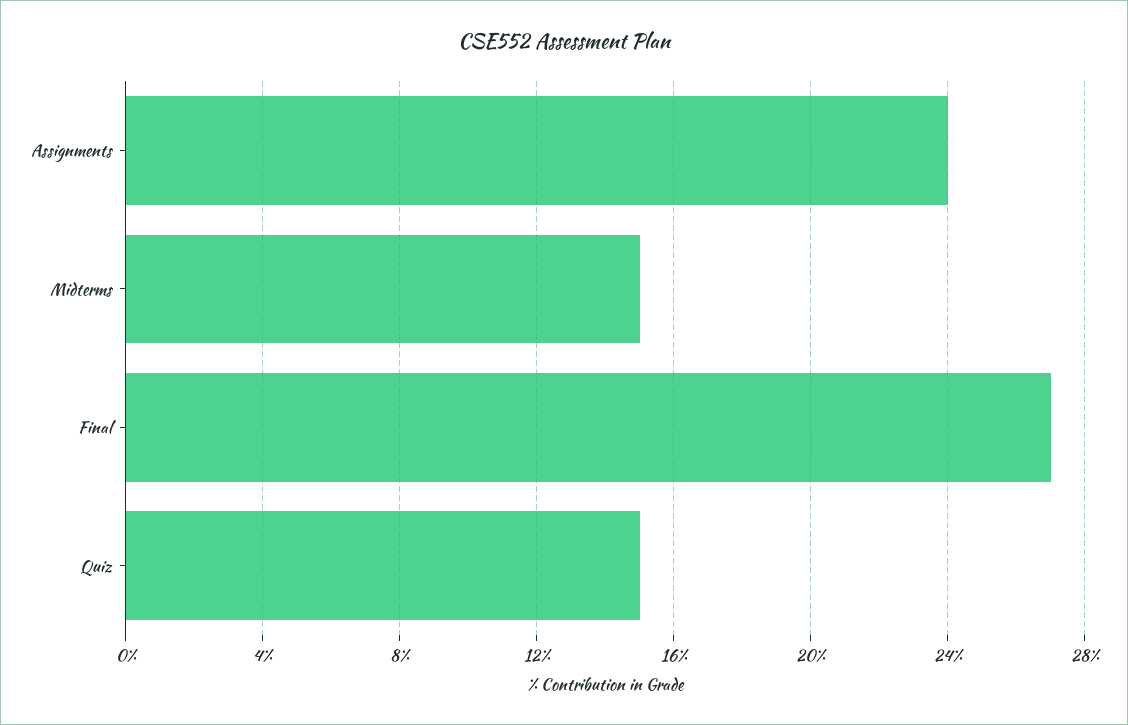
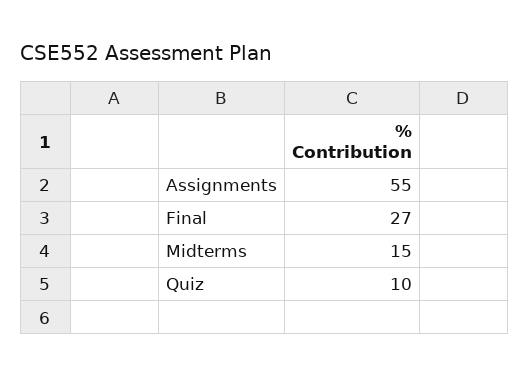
  {
-   "Assignments": 24,
+   "Assignments": 55,
    "Midterms": 15,
    "Final": 27,
-   "Quiz": 15
+   "Quiz": 10
  }

